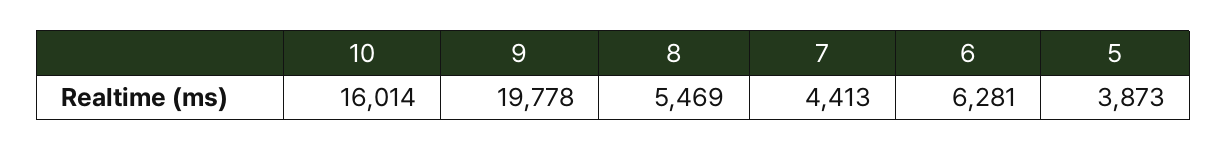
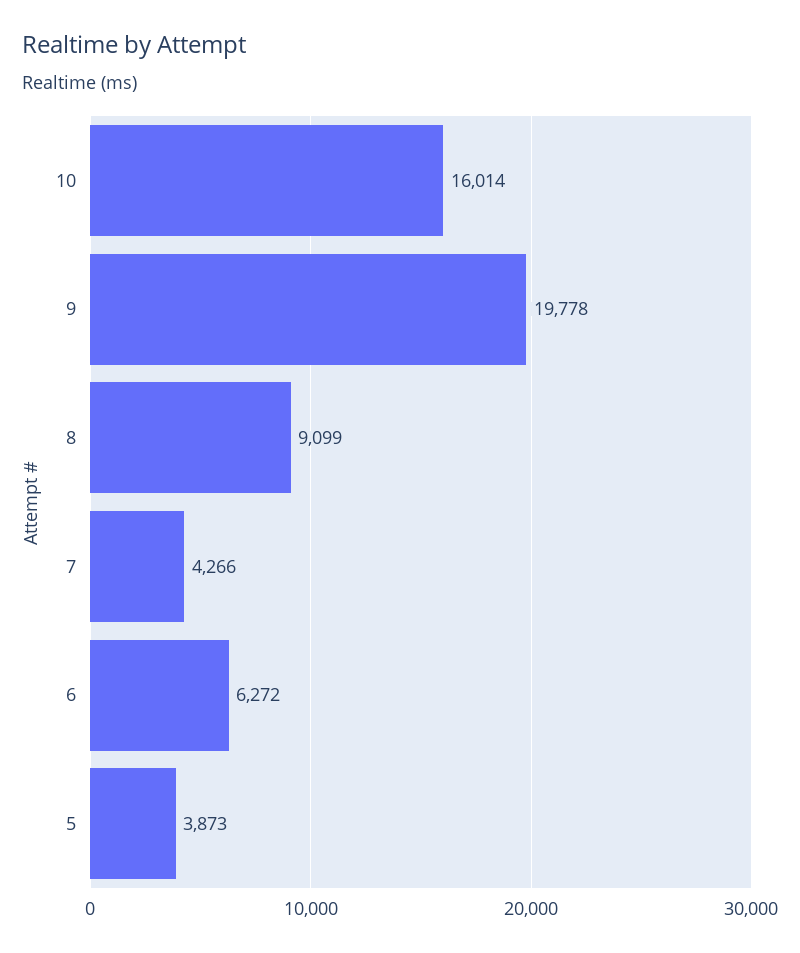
  {
    "10": 16014,
    "9": 19778,
-   "8": 5469,
+   "8": 9099,
-   "7": 4413,
+   "7": 4266,
-   "6": 6281,
+   "6": 6272,
    "5": 3873
  }

